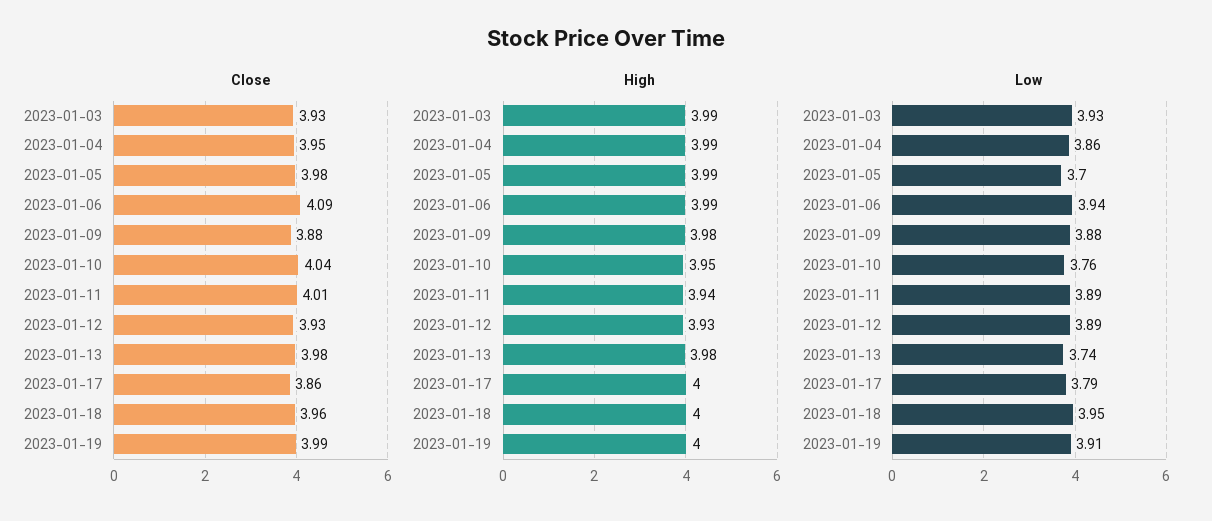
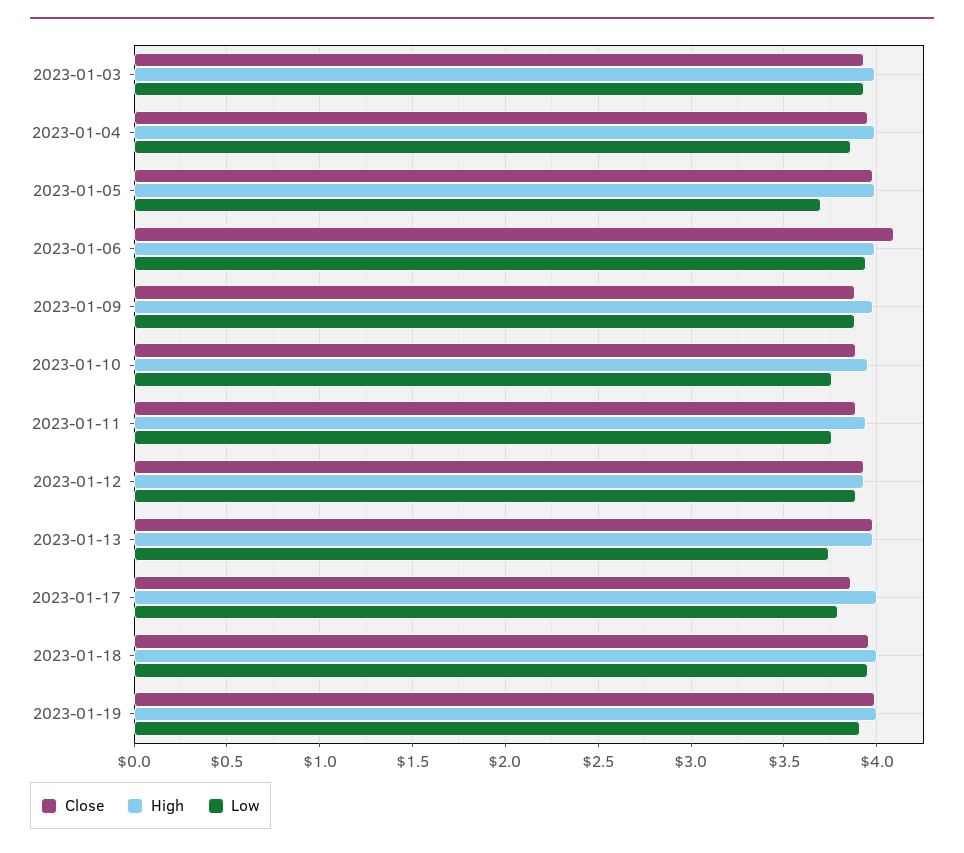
  {
    "Close": {
      "2023-01-03": 3.93,
      "2023-01-04": 3.95,
      "2023-01-05": 3.98,
      "2023-01-06": 4.09,
      "2023-01-09": 3.88,
-     "2023-01-10": 4.04,
+     "2023-01-10": 3.9,
-     "2023-01-11": 4.01,
+     "2023-01-11": 3.9,
      "2023-01-12": 3.93,
      "2023-01-13": 3.98,
      "2023-01-17": 3.86,
      "2023-01-18": 3.96,
      "2023-01-19": 3.99
    },
    "High": {
      "2023-01-03": 3.99,
      "2023-01-04": 3.99,
      "2023-01-05": 3.99,
      "2023-01-06": 3.99,
      "2023-01-09": 3.98,
      "2023-01-10": 3.95,
      "2023-01-11": 3.94,
      "2023-01-12": 3.93,
      "2023-01-13": 3.98,
      "2023-01-17": 4,
      "2023-01-18": 4,
      "2023-01-19": 4
    },
    "Low": {
      "2023-01-03": 3.93,
      "2023-01-04": 3.86,
      "2023-01-05": 3.7,
      "2023-01-06": 3.94,
      "2023-01-09": 3.88,
      "2023-01-10": 3.76,
-     "2023-01-11": 3.89,
+     "2023-01-11": 3.75,
      "2023-01-12": 3.89,
      "2023-01-13": 3.74,
      "2023-01-17": 3.79,
      "2023-01-18": 3.95,
      "2023-01-19": 3.91
    }
  }

